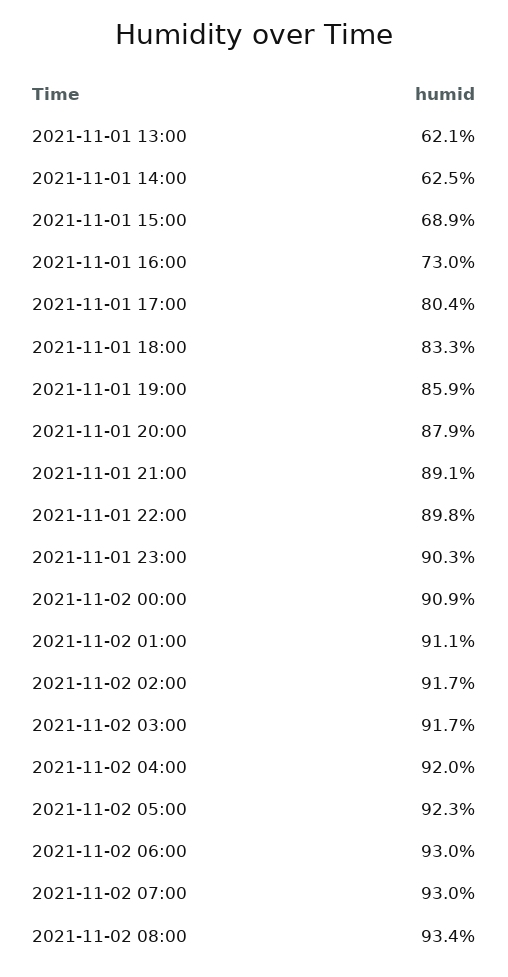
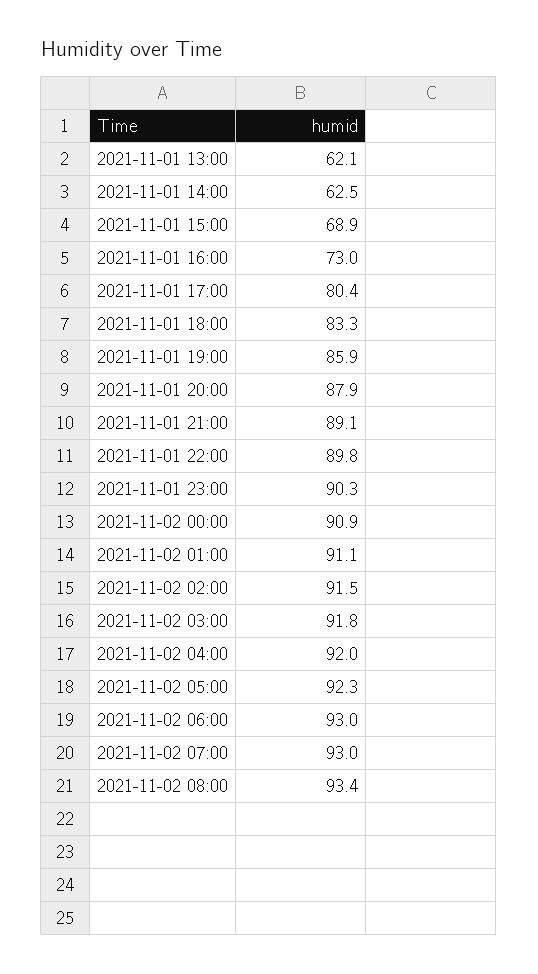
  {
    "2021-11-01 13:00": 62.1,
    "2021-11-01 14:00": 62.5,
    "2021-11-01 15:00": 68.9,
    "2021-11-01 16:00": 73,
    "2021-11-01 17:00": 80.4,
    "2021-11-01 18:00": 83.3,
    "2021-11-01 19:00": 85.9,
    "2021-11-01 20:00": 87.9,
    "2021-11-01 21:00": 89.1,
    "2021-11-01 22:00": 89.8,
    "2021-11-01 23:00": 90.3,
    "2021-11-02 00:00": 90.9,
    "2021-11-02 01:00": 91.1,
-   "2021-11-02 02:00": 91.7,
+   "2021-11-02 02:00": 91.5,
-   "2021-11-02 03:00": 91.7,
+   "2021-11-02 03:00": 91.8,
    "2021-11-02 04:00": 92,
    "2021-11-02 05:00": 92.3,
    "2021-11-02 06:00": 93,
    "2021-11-02 07:00": 93,
    "2021-11-02 08:00": 93.4
  }

